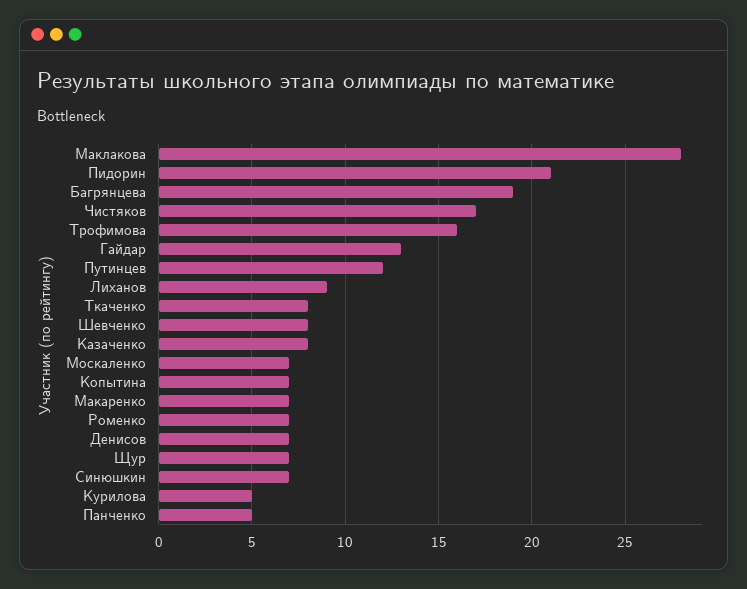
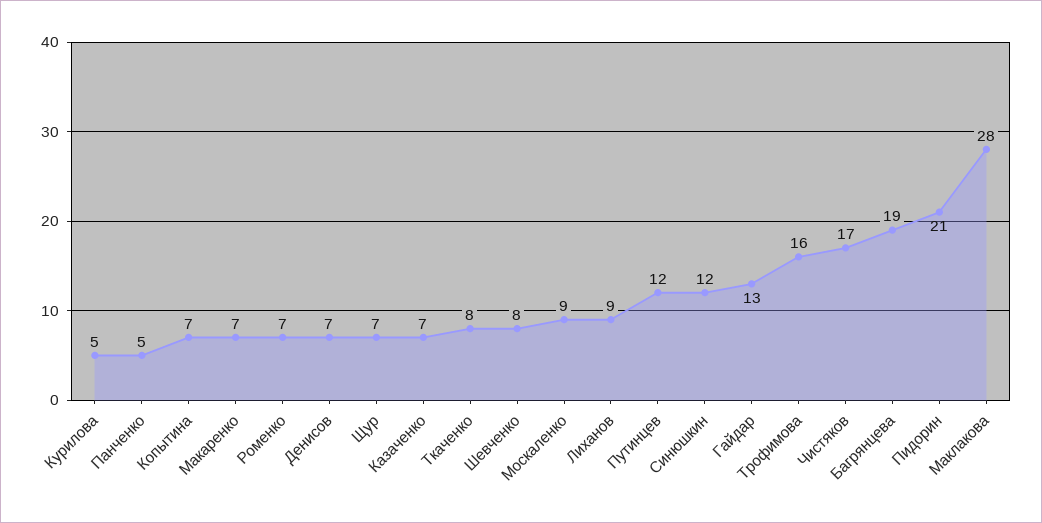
  {
    "Маклакова": 28,
    "Пидорин": 21,
    "Багрянцева": 19,
    "Чистяков": 17,
    "Трофимова": 16,
    "Гайдар": 13,
    "Путинцев": 12,
    "Лиханов": 9,
    "Ткаченко": 8,
    "Шевченко": 8,
-   "Казаченко": 8,
+   "Казаченко": 7,
-   "Москаленко": 7,
+   "Москаленко": 9,
    "Копытина": 7,
    "Макаренко": 7,
    "Роменко": 7,
    "Денисов": 7,
    "Щур": 7,
-   "Синюшкин": 7,
+   "Синюшкин": 12,
    "Курилова": 5,
    "Панченко": 5
  }

